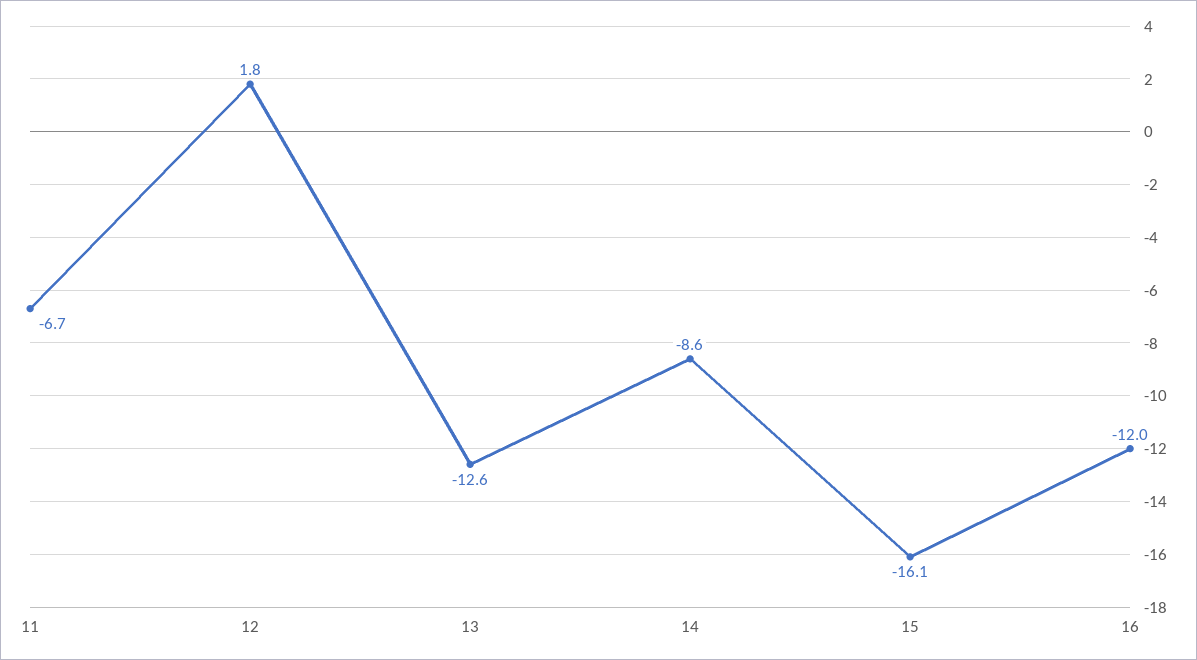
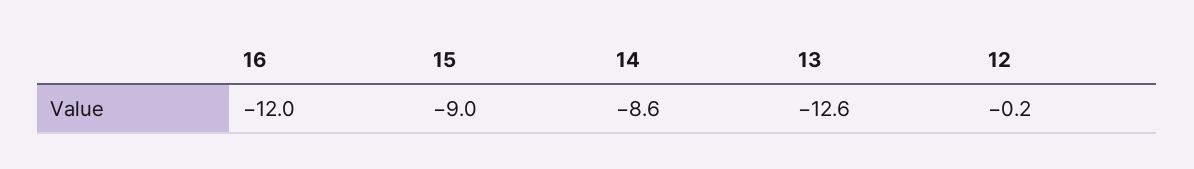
  {
-   "11": -6.7,
-   "12": 1.8,
+   "12": -0.2,
    "13": -12.6,
    "14": -8.6,
-   "15": -16.1,
+   "15": -9,
    "16": -12
  }

